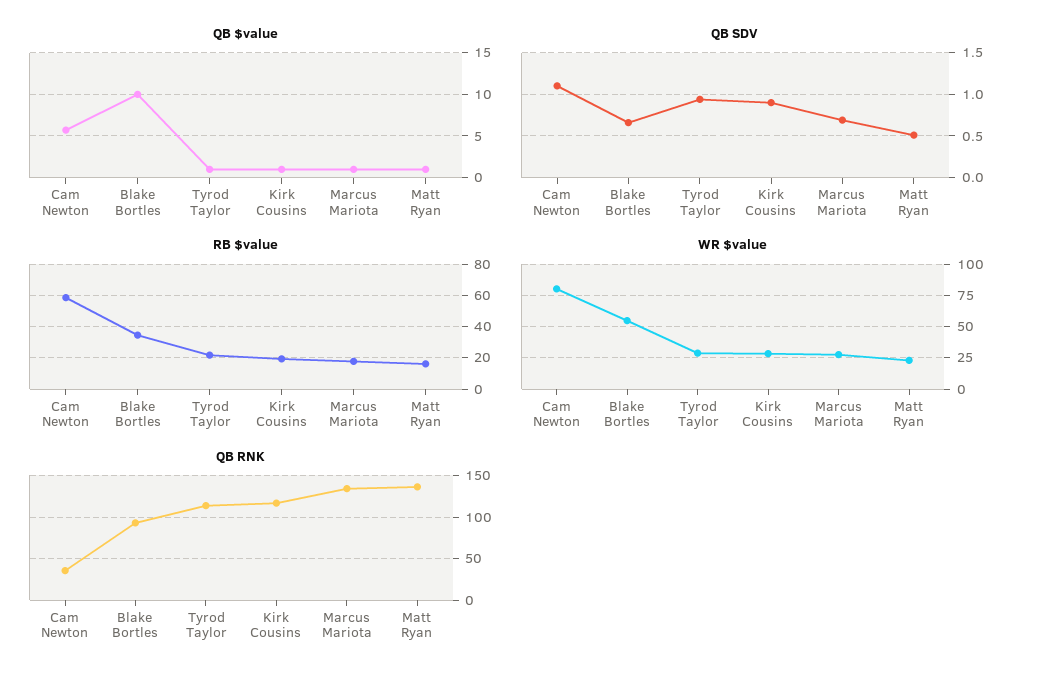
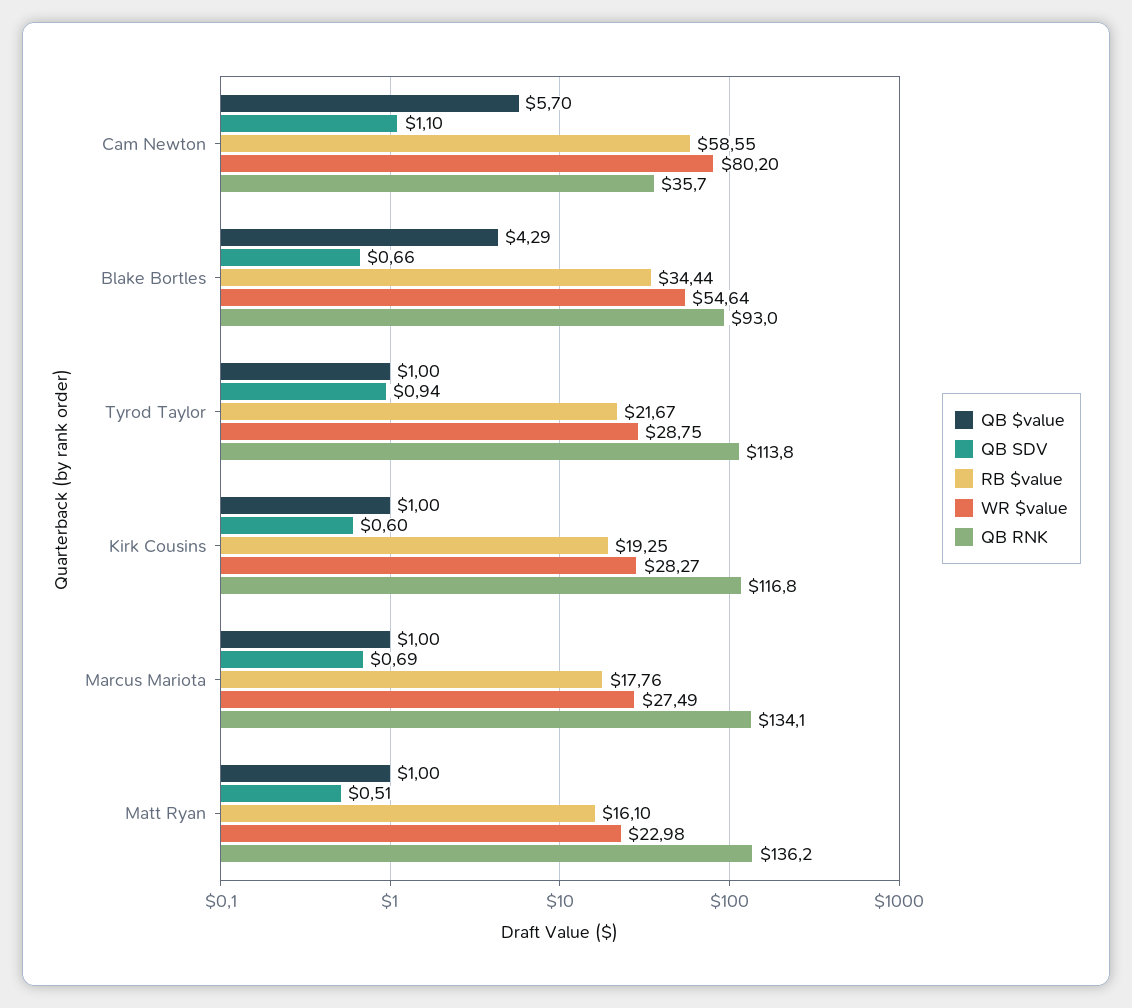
  {
    "QB $value": {
      "Cam Newton": 5.7,
-     "Blake Bortles": 10,
+     "Blake Bortles": 4.29,
      "Tyrod Taylor": 1,
      "Kirk Cousins": 1,
      "Marcus Mariota": 1,
      "Matt Ryan": 1
    },
    "QB SDV": {
      "Cam Newton": 1.1,
      "Blake Bortles": 0.66,
      "Tyrod Taylor": 0.94,
-     "Kirk Cousins": 0.9,
+     "Kirk Cousins": 0.6,
      "Marcus Mariota": 0.69,
      "Matt Ryan": 0.51
    },
    "RB $value": {
      "Cam Newton": 58.55,
      "Blake Bortles": 34.44,
      "Tyrod Taylor": 21.67,
      "Kirk Cousins": 19.25,
      "Marcus Mariota": 17.76,
      "Matt Ryan": 16.1
    },
    "WR $value": {
      "Cam Newton": 80.2,
      "Blake Bortles": 54.64,
      "Tyrod Taylor": 28.75,
      "Kirk Cousins": 28.27,
      "Marcus Mariota": 27.49,
      "Matt Ryan": 22.98
    },
    "QB RNK": {
      "Cam Newton": 35.7,
      "Blake Bortles": 93,
      "Tyrod Taylor": 113.8,
      "Kirk Cousins": 116.8,
      "Marcus Mariota": 134.1,
      "Matt Ryan": 136.2
    }
  }

